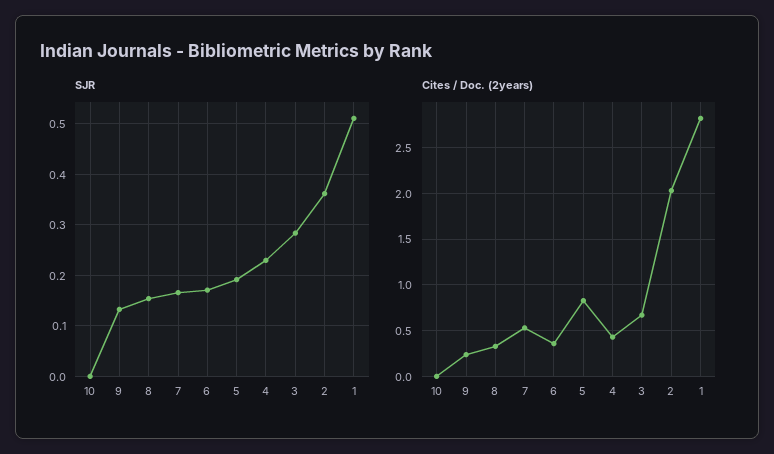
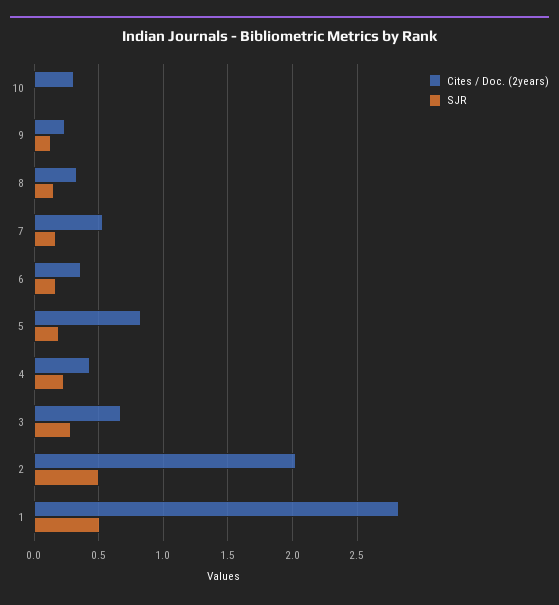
  {
    "SJR": {
      "10": 0,
      "9": 0.14,
      "8": 0.16,
      "7": 0.16,
      "6": 0.18,
      "5": 0.2,
      "4": 0.24,
      "3": 0.28,
-     "2": 0.36,
+     "2": 0.5,
      "1": 0.52
    },
    "Cites / Doc. (2years)": {
-     "10": 0,
+     "10": 0.3,
      "9": 0.25,
      "8": 0.35,
      "7": 0.55,
      "6": 0.35,
      "5": 0.85,
      "4": 0.45,
      "3": 0.65,
      "2": 2.05,
      "1": 2.8
    }
  }

